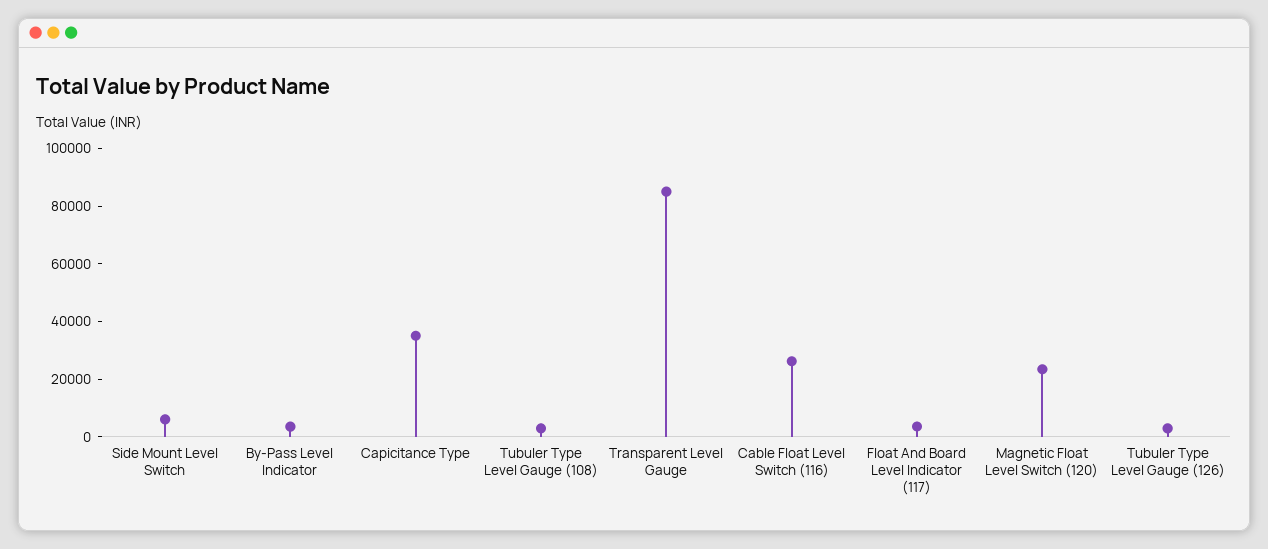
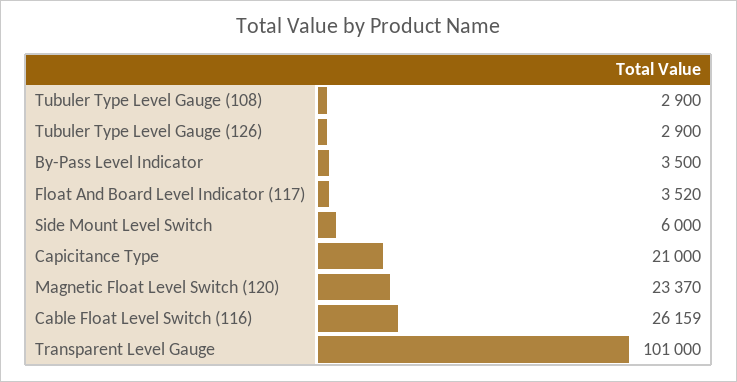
  {
    "Side Mount Level Switch": 6000,
    "By-Pass Level Indicator": 3500,
-   "Capicitance Type": 35000,
+   "Capicitance Type": 21000,
    "Tubuler Type Level Gauge (108)": 2900,
-   "Transparent Level Gauge": 85000,
+   "Transparent Level Gauge": 101000,
    "Cable Float Level Switch (116)": 26159,
    "Float And Board Level Indicator (117)": 3520,
    "Magnetic Float Level Switch (120)": 23370,
    "Tubuler Type Level Gauge (126)": 2900
  }

